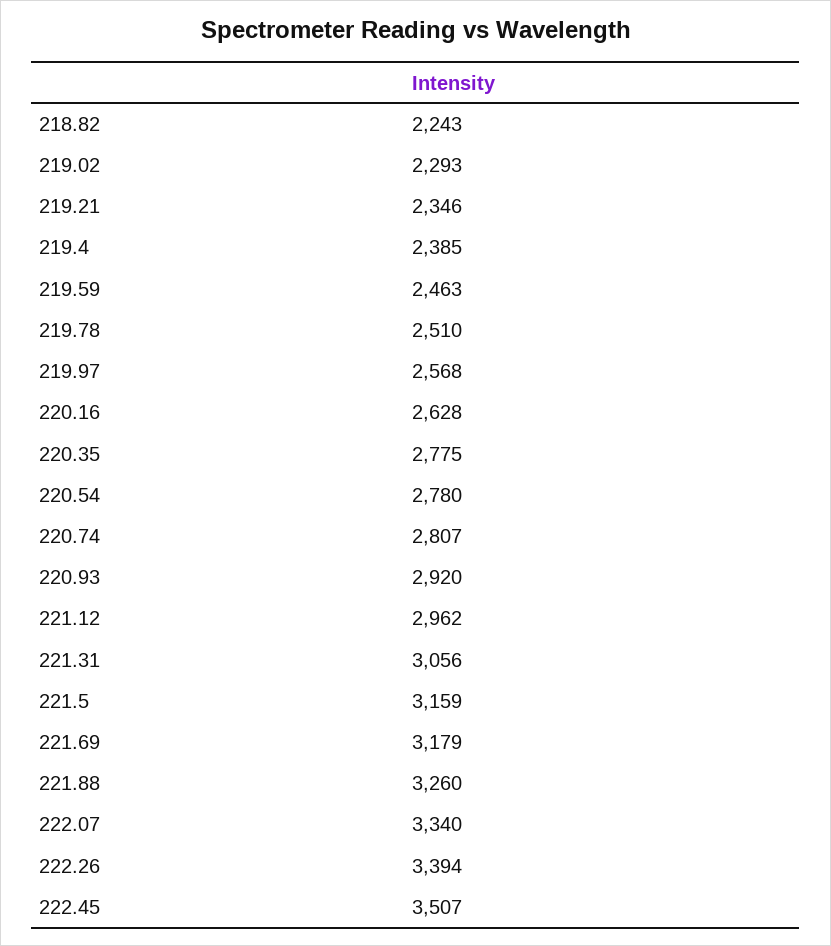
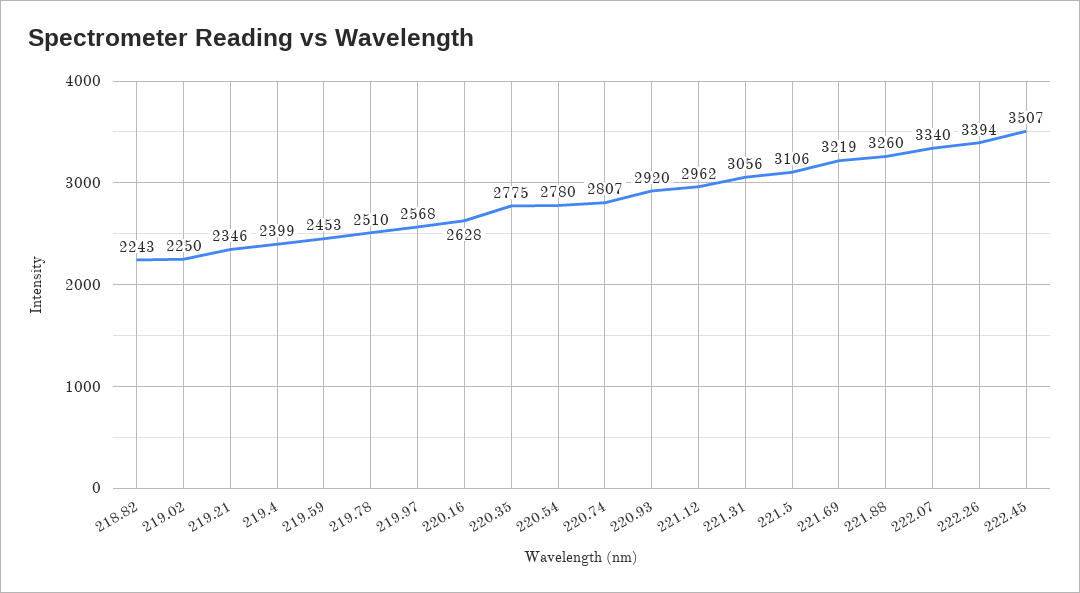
  {
    "218.82": 2243,
-   "219.02": 2293,
+   "219.02": 2250,
    "219.21": 2346,
-   "219.4": 2385,
+   "219.4": 2399,
-   "219.59": 2463,
+   "219.59": 2453,
    "219.78": 2510,
    "219.97": 2568,
    "220.16": 2628,
    "220.35": 2775,
    "220.54": 2780,
    "220.74": 2807,
    "220.93": 2920,
    "221.12": 2962,
    "221.31": 3056,
-   "221.5": 3159,
+   "221.5": 3106,
-   "221.69": 3179,
+   "221.69": 3219,
    "221.88": 3260,
    "222.07": 3340,
    "222.26": 3394,
    "222.45": 3507
  }

